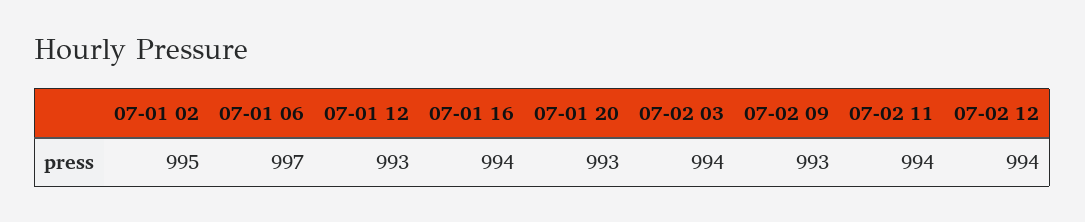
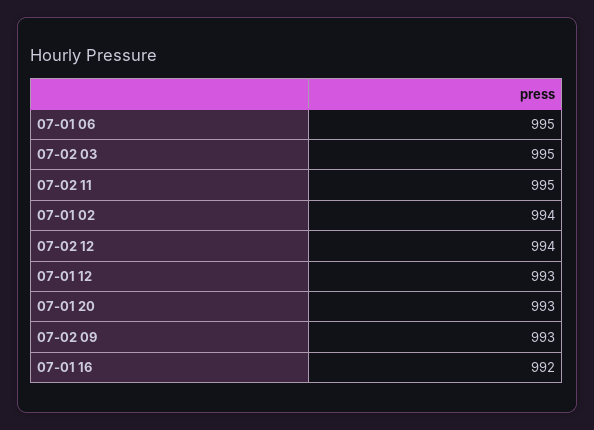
  {
-   "07-01 02": 995,
+   "07-01 02": 994,
-   "07-01 06": 997,
+   "07-01 06": 995,
    "07-01 12": 993,
-   "07-01 16": 994,
+   "07-01 16": 992,
    "07-01 20": 993,
-   "07-02 03": 994,
+   "07-02 03": 995,
    "07-02 09": 993,
-   "07-02 11": 994,
+   "07-02 11": 995,
    "07-02 12": 994
  }

